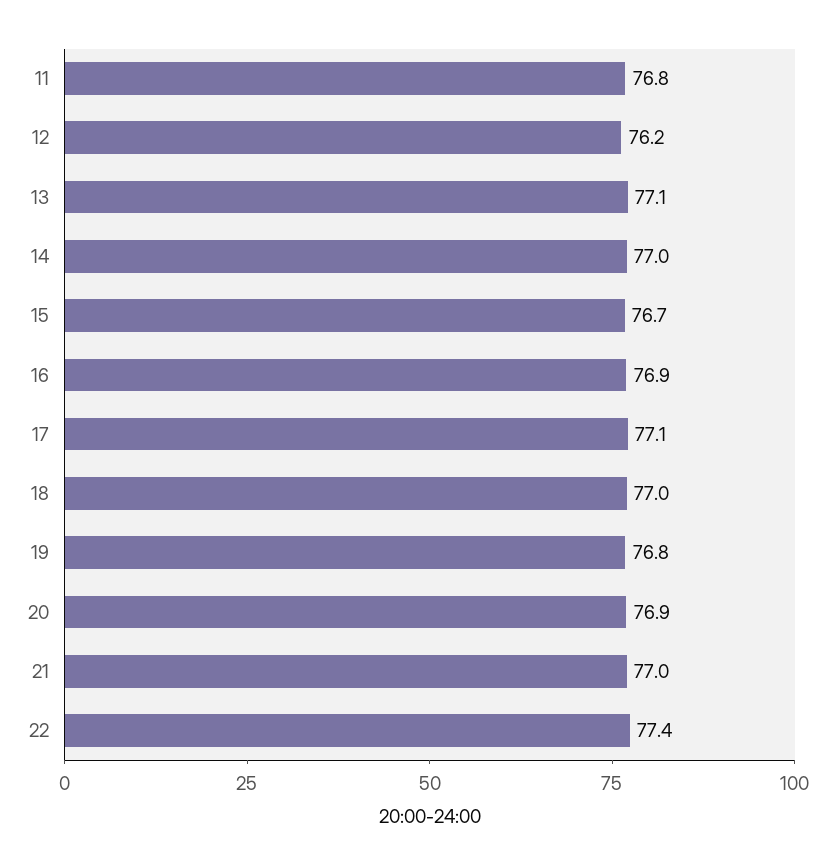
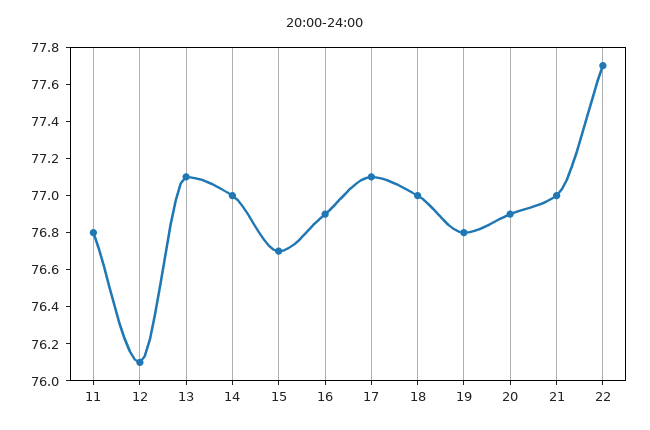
  {
    "11": 76.8,
-   "12": 76.2,
+   "12": 76.1,
    "13": 77.1,
    "14": 77,
    "15": 76.7,
    "16": 76.9,
    "17": 77.1,
    "18": 77,
    "19": 76.8,
    "20": 76.9,
    "21": 77,
-   "22": 77.4
+   "22": 77.7
  }

